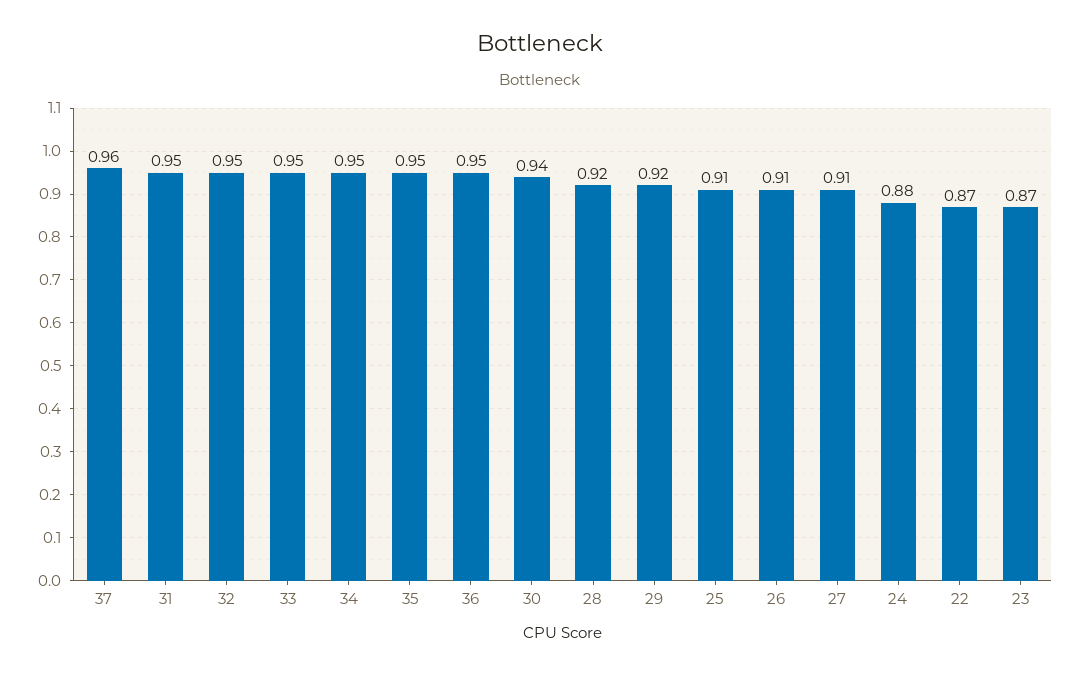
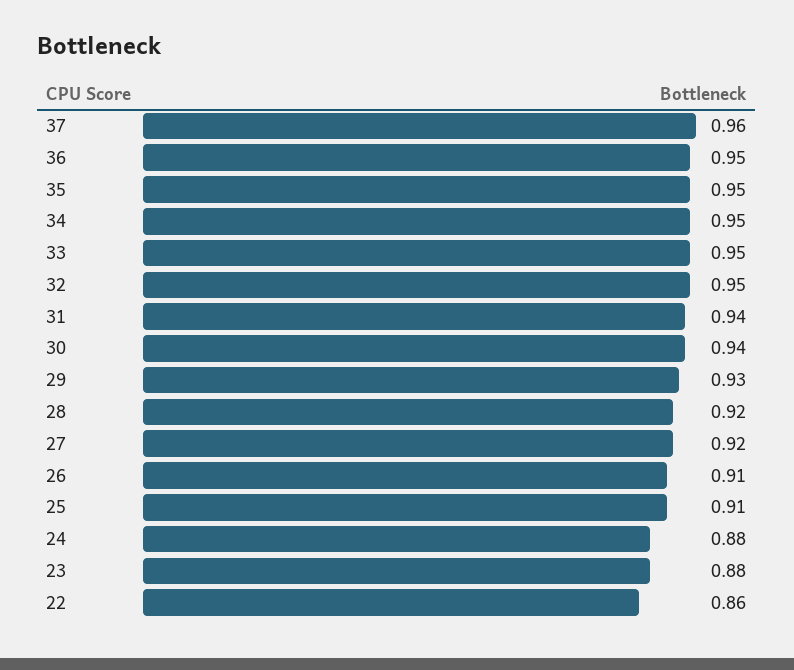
  {
    "37": 0.96,
-   "31": 0.95,
+   "31": 0.94,
    "32": 0.95,
    "33": 0.95,
    "34": 0.95,
    "35": 0.95,
    "36": 0.95,
    "30": 0.94,
    "28": 0.92,
-   "29": 0.92,
+   "29": 0.93,
    "25": 0.91,
    "26": 0.91,
-   "27": 0.91,
+   "27": 0.92,
    "24": 0.88,
-   "22": 0.87,
+   "22": 0.86,
-   "23": 0.87
+   "23": 0.88
  }

